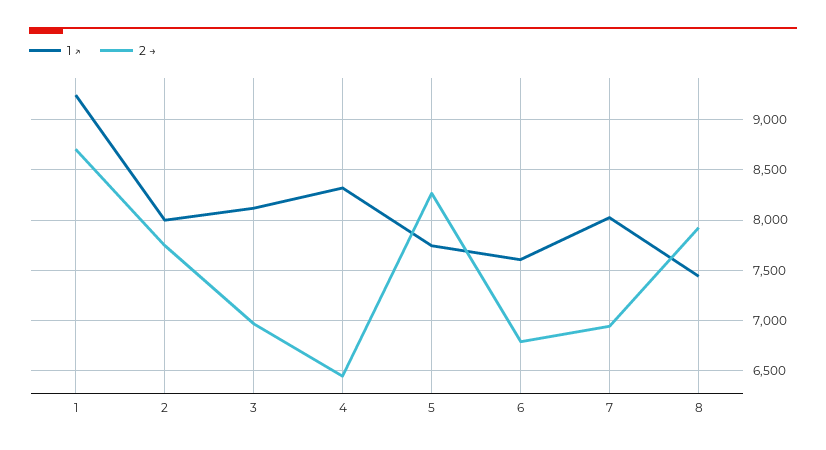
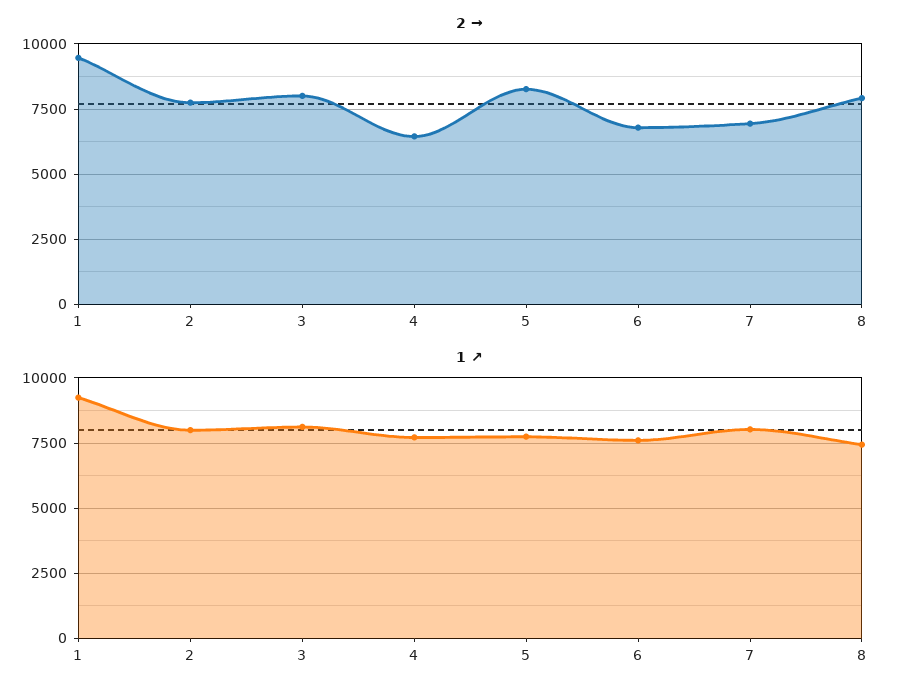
  {
    "1 ↗": {
      "1": 9200,
      "2": 8000,
      "3": 8100,
-     "4": 8300,
+     "4": 7750,
      "5": 7700,
      "6": 7600,
      "7": 8000,
      "8": 7400
    },
    "2 →": {
-     "1": 8700,
+     "1": 9500,
      "2": 7700,
-     "3": 7000,
+     "3": 8000,
      "4": 6400,
      "5": 8300,
      "6": 6800,
      "7": 6900,
      "8": 7900
    }
  }

